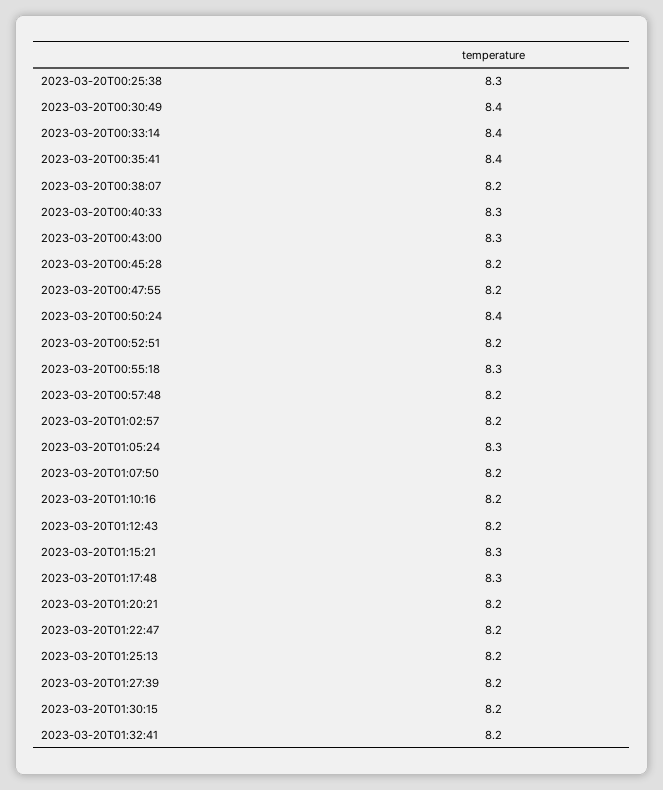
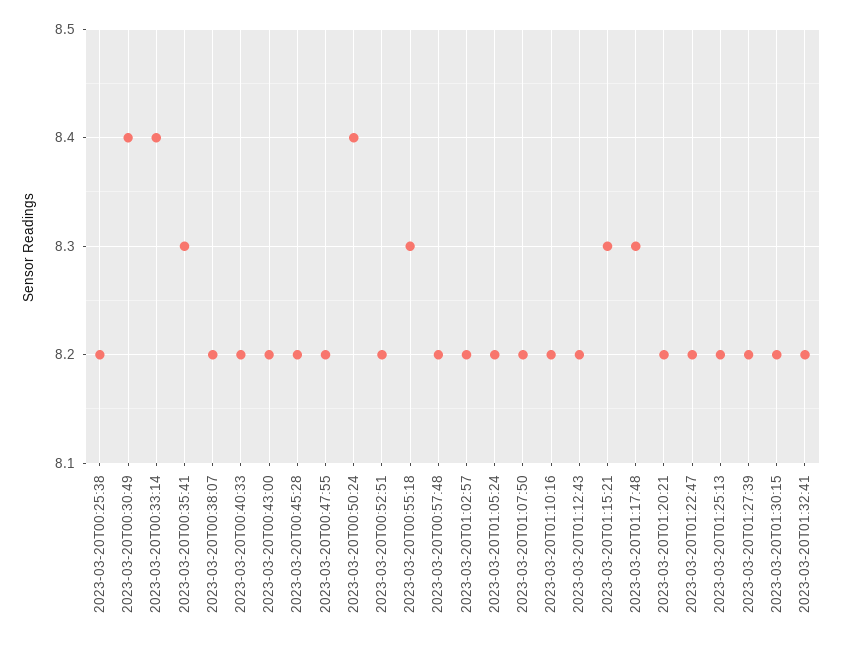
  {
-   "2023-03-20T00:25:38": 8.3,
+   "2023-03-20T00:25:38": 8.2,
    "2023-03-20T00:30:49": 8.4,
    "2023-03-20T00:33:14": 8.4,
-   "2023-03-20T00:35:41": 8.4,
+   "2023-03-20T00:35:41": 8.3,
    "2023-03-20T00:38:07": 8.2,
-   "2023-03-20T00:40:33": 8.3,
+   "2023-03-20T00:40:33": 8.2,
-   "2023-03-20T00:43:00": 8.3,
+   "2023-03-20T00:43:00": 8.2,
    "2023-03-20T00:45:28": 8.2,
    "2023-03-20T00:47:55": 8.2,
    "2023-03-20T00:50:24": 8.4,
    "2023-03-20T00:52:51": 8.2,
    "2023-03-20T00:55:18": 8.3,
    "2023-03-20T00:57:48": 8.2,
    "2023-03-20T01:02:57": 8.2,
-   "2023-03-20T01:05:24": 8.3,
+   "2023-03-20T01:05:24": 8.2,
    "2023-03-20T01:07:50": 8.2,
    "2023-03-20T01:10:16": 8.2,
    "2023-03-20T01:12:43": 8.2,
    "2023-03-20T01:15:21": 8.3,
    "2023-03-20T01:17:48": 8.3,
    "2023-03-20T01:20:21": 8.2,
    "2023-03-20T01:22:47": 8.2,
    "2023-03-20T01:25:13": 8.2,
    "2023-03-20T01:27:39": 8.2,
    "2023-03-20T01:30:15": 8.2,
    "2023-03-20T01:32:41": 8.2
  }

